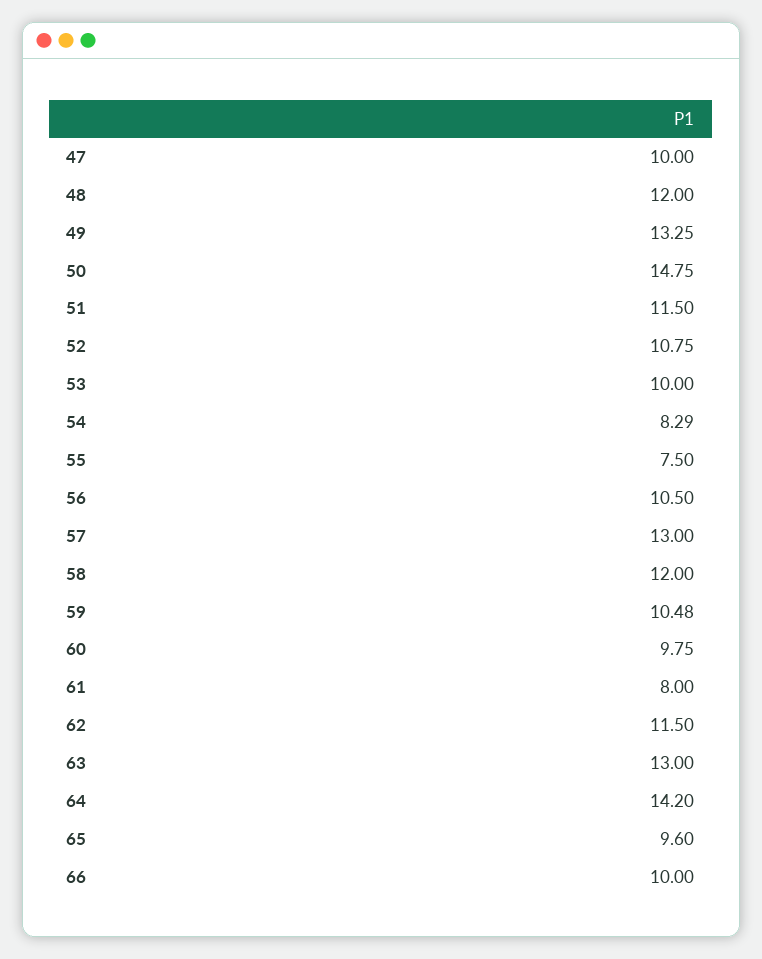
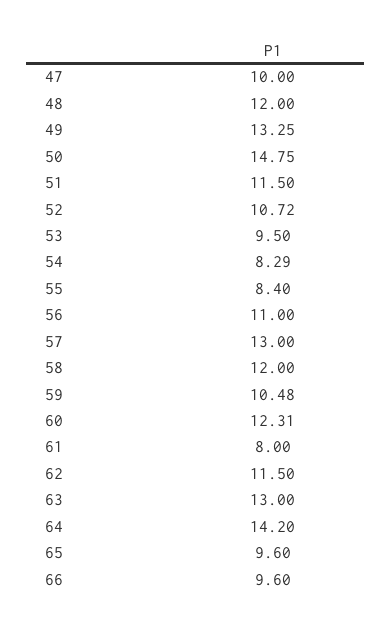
  {
    "47": 10,
    "48": 12,
    "49": 13.25,
    "50": 14.75,
    "51": 11.5,
-   "52": 10.75,
+   "52": 10.72,
-   "53": 10,
+   "53": 9.5,
    "54": 8.29,
-   "55": 7.5,
+   "55": 8.4,
-   "56": 10.5,
+   "56": 11,
    "57": 13,
    "58": 12,
    "59": 10.48,
-   "60": 9.75,
+   "60": 12.31,
    "61": 8,
    "62": 11.5,
    "63": 13,
    "64": 14.2,
    "65": 9.6,
-   "66": 10
+   "66": 9.6
  }

